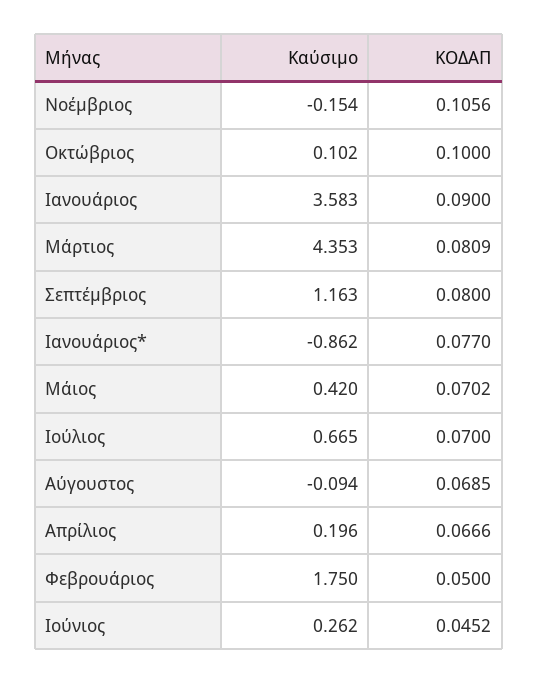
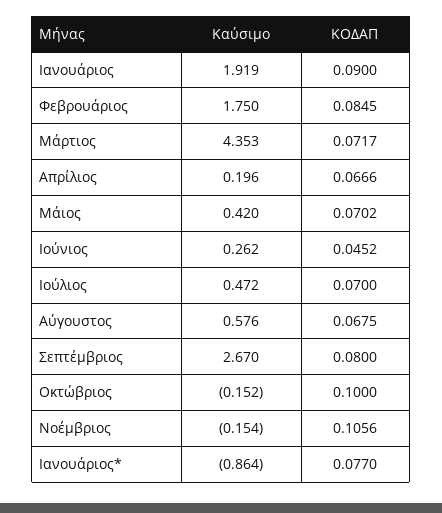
  {
    "Καύσιμο": {
      "Νοέμβριος": -0.154,
-     "Οκτώβριος": 0.102,
+     "Οκτώβριος": -0.152,
-     "Ιανουάριος": 3.583,
+     "Ιανουάριος": 1.919,
      "Μάρτιος": 4.353,
-     "Σεπτέμβριος": 1.163,
+     "Σεπτέμβριος": 2.67,
-     "Ιανουάριος*": -0.862,
+     "Ιανουάριος*": -0.864,
      "Μάιος": 0.42,
-     "Ιούλιος": 0.665,
+     "Ιούλιος": 0.472,
-     "Αύγουστος": -0.094,
+     "Αύγουστος": 0.576,
      "Απρίλιος": 0.196,
      "Φεβρουάριος": 1.75,
      "Ιούνιος": 0.262
    },
    "ΚΟΔΑΠ": {
      "Νοέμβριος": 0.1056,
      "Οκτώβριος": 0.1,
      "Ιανουάριος": 0.09,
-     "Μάρτιος": 0.0809,
+     "Μάρτιος": 0.0717,
      "Σεπτέμβριος": 0.08,
      "Ιανουάριος*": 0.077,
      "Μάιος": 0.0702,
      "Ιούλιος": 0.07,
-     "Αύγουστος": 0.0685,
+     "Αύγουστος": 0.0675,
      "Απρίλιος": 0.0666,
-     "Φεβρουάριος": 0.05,
+     "Φεβρουάριος": 0.0845,
      "Ιούνιος": 0.0452
    }
  }

